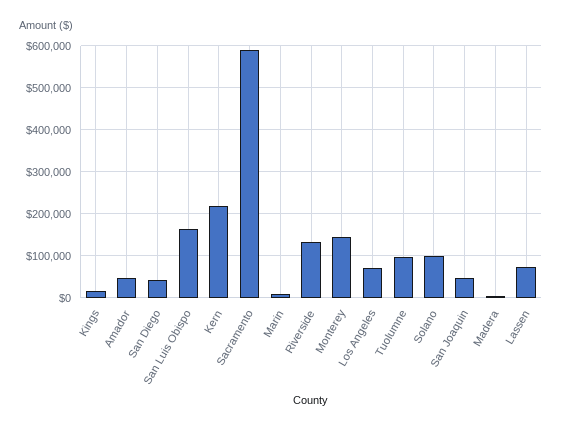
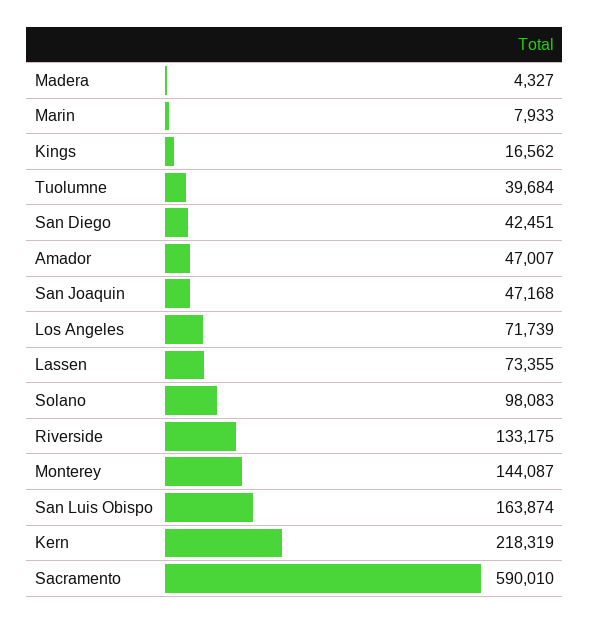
  {
    "Kings": 16562,
    "Amador": 47007,
    "San Diego": 42451,
    "San Luis Obispo": 163874,
    "Kern": 218319,
    "Sacramento": 590010,
    "Marin": 7933,
    "Riverside": 133175,
    "Monterey": 144087,
    "Los Angeles": 71739,
-   "Tuolumne": 100000,
+   "Tuolumne": 39684,
    "Solano": 98083,
    "San Joaquin": 47168,
    "Madera": 4327,
    "Lassen": 73355
  }

